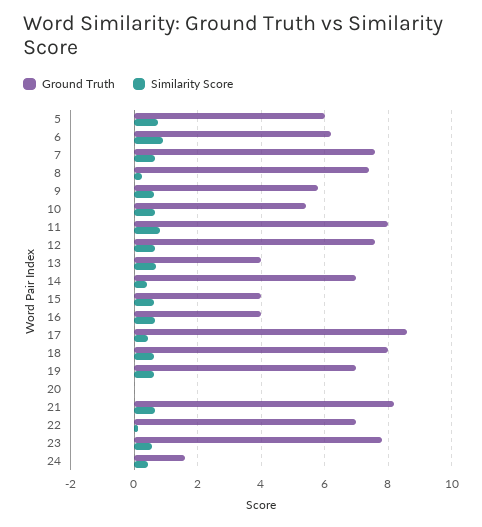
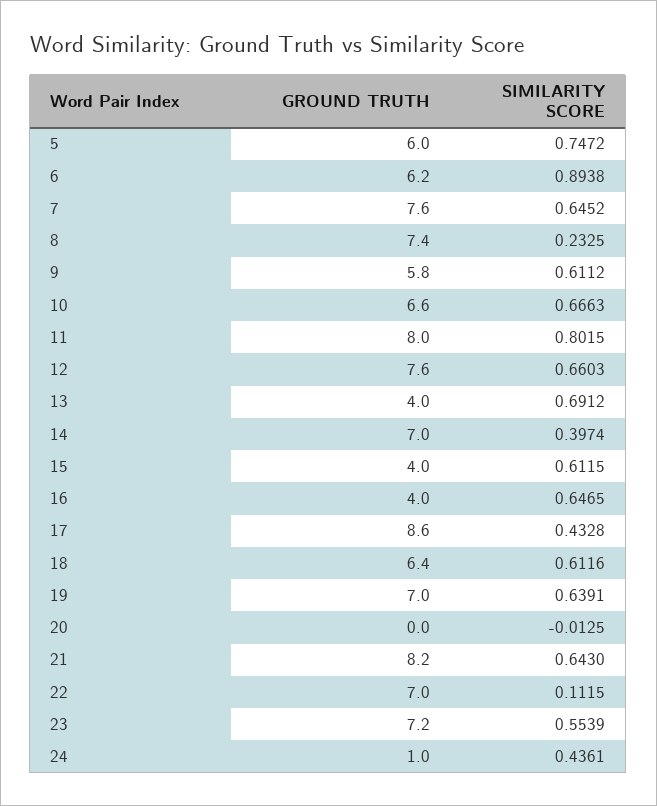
  {
    "Ground Truth": {
      "5": 6,
      "6": 6.2,
      "7": 7.6,
      "8": 7.4,
      "9": 5.8,
-     "10": 5.4,
+     "10": 6.6,
      "11": 8,
      "12": 7.6,
      "13": 4,
      "14": 7,
      "15": 4,
      "16": 4,
      "17": 8.6,
-     "18": 8,
+     "18": 6.4,
      "19": 7,
      "20": 0,
      "21": 8.2,
      "22": 7,
-     "23": 7.8,
+     "23": 7.2,
-     "24": 1.6
+     "24": 1
    },
    "Similarity Score": {
      "5": 0.7472,
      "6": 0.8938,
      "7": 0.6452,
      "8": 0.2325,
      "9": 0.6112,
      "10": 0.6663,
      "11": 0.8015,
      "12": 0.6603,
      "13": 0.6912,
      "14": 0.3974,
      "15": 0.6115,
      "16": 0.6465,
      "17": 0.4328,
      "18": 0.6116,
      "19": 0.6391,
      "20": -0.0125,
      "21": 0.643,
      "22": 0.1115,
      "23": 0.5539,
      "24": 0.4361
    }
  }

